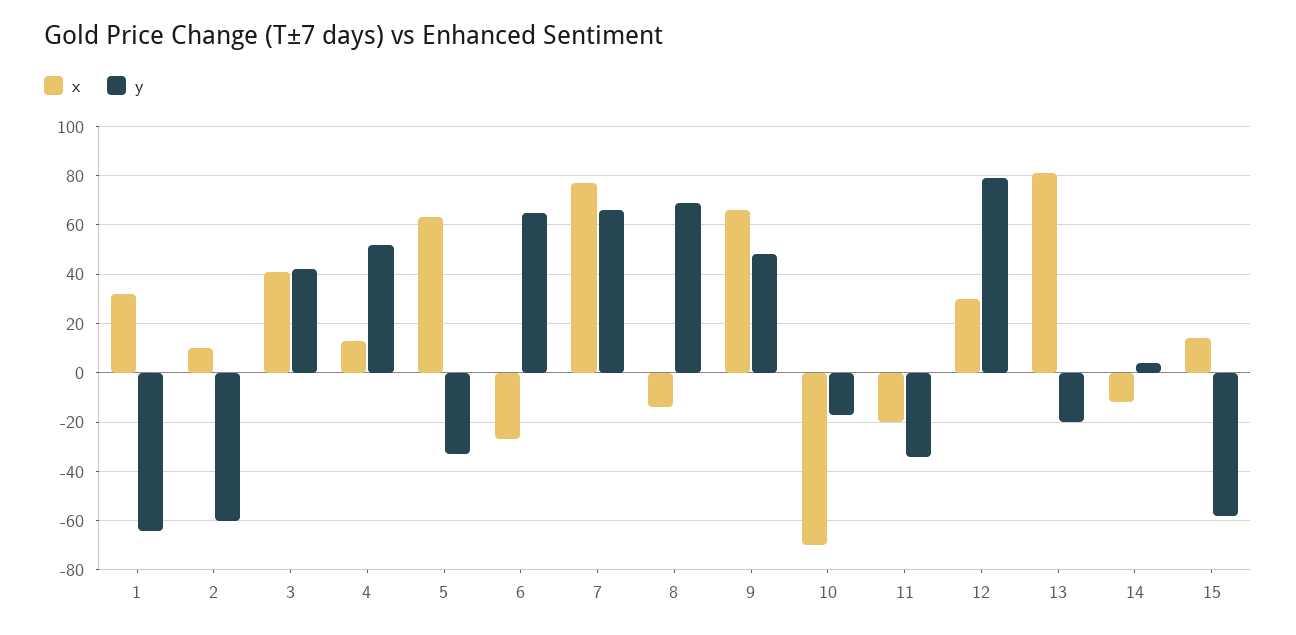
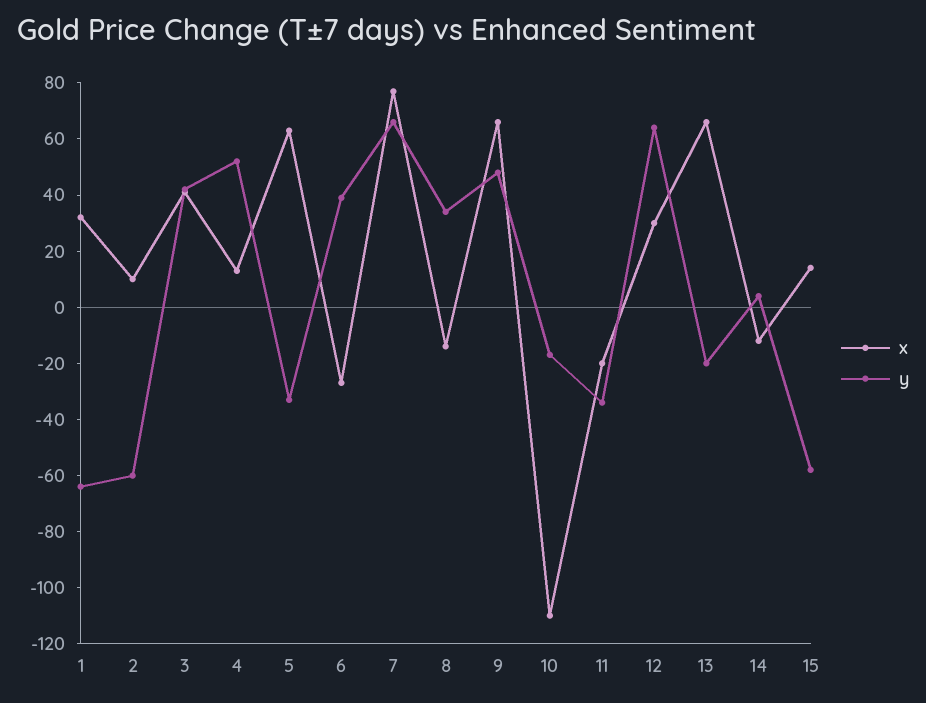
  {
    "x": {
      "1": 30,
      "2": 10,
      "3": 40,
      "4": 15,
      "5": 65,
      "6": -25,
      "7": 75,
      "8": -15,
      "9": 65,
-     "10": -70,
+     "10": -110,
      "11": -20,
      "12": 30,
-     "13": 80,
+     "13": 65,
      "14": -10,
      "15": 15
    },
    "y": {
      "1": -65,
      "2": -60,
      "3": 40,
      "4": 50,
      "5": -35,
-     "6": 65,
+     "6": 40,
      "7": 65,
-     "8": 70,
+     "8": 35,
      "9": 50,
      "10": -15,
      "11": -35,
-     "12": 80,
+     "12": 65,
      "13": -20,
      "14": 5,
      "15": -60
    }
  }

